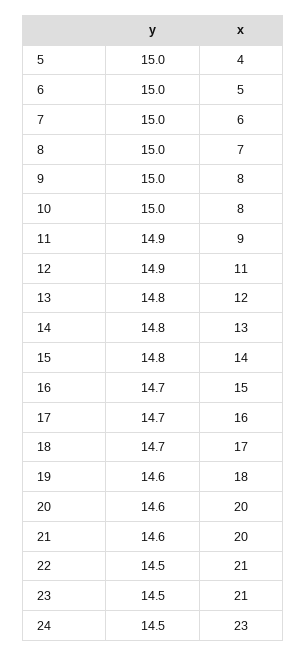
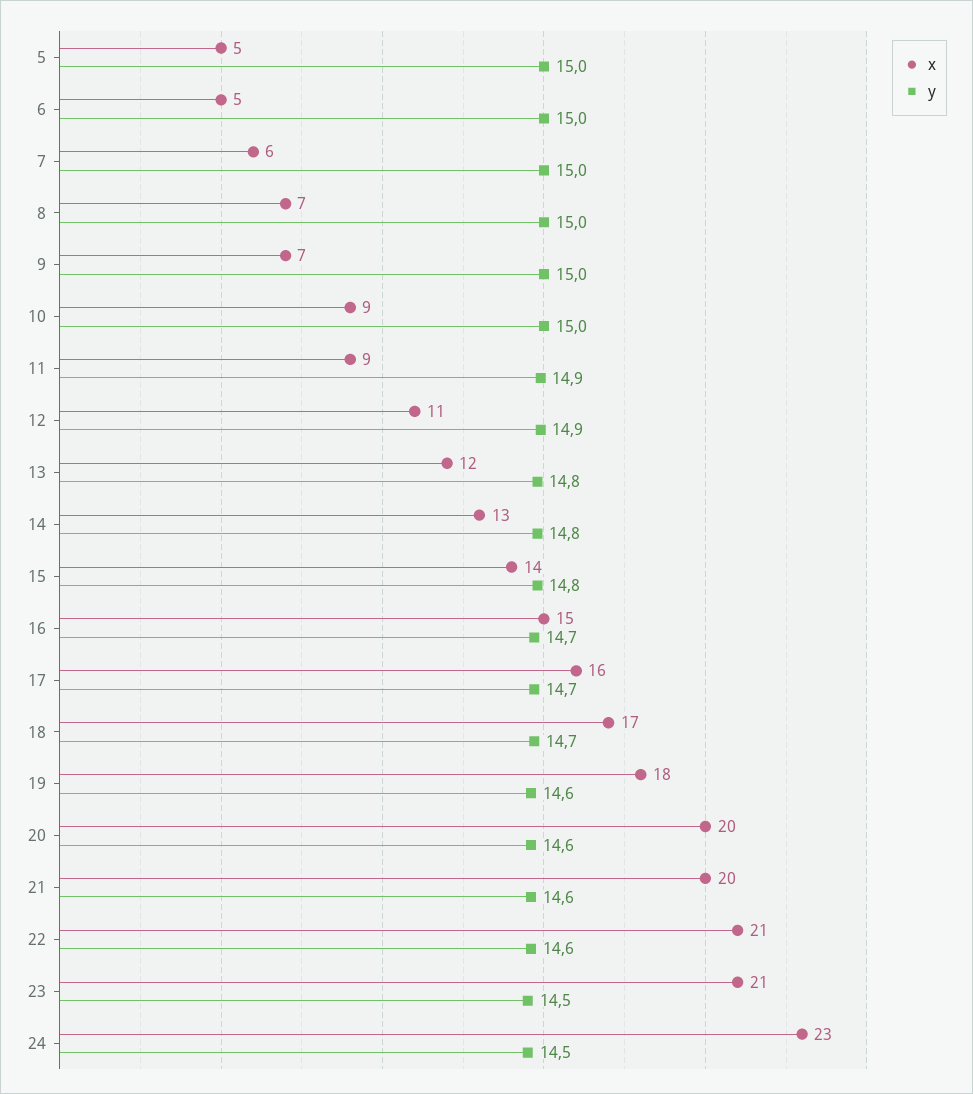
  {
    "y": {
      "5": 15,
      "6": 15,
      "7": 15,
      "8": 15,
      "9": 15,
      "10": 15,
      "11": 14.9,
      "12": 14.9,
      "13": 14.8,
      "14": 14.8,
      "15": 14.8,
      "16": 14.7,
      "17": 14.7,
      "18": 14.7,
      "19": 14.6,
      "20": 14.6,
      "21": 14.6,
-     "22": 14.5,
+     "22": 14.6,
      "23": 14.5,
      "24": 14.5
    },
    "x": {
-     "5": 4,
+     "5": 5,
      "6": 5,
      "7": 6,
      "8": 7,
-     "9": 8,
+     "9": 7,
-     "10": 8,
+     "10": 9,
      "11": 9,
      "12": 11,
      "13": 12,
      "14": 13,
      "15": 14,
      "16": 15,
      "17": 16,
      "18": 17,
      "19": 18,
      "20": 20,
      "21": 20,
      "22": 21,
      "23": 21,
      "24": 23
    }
  }

